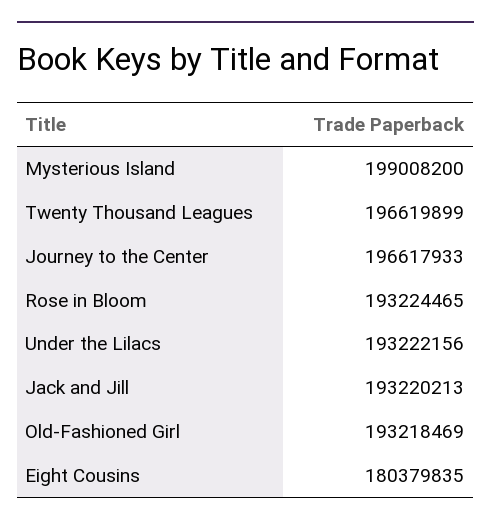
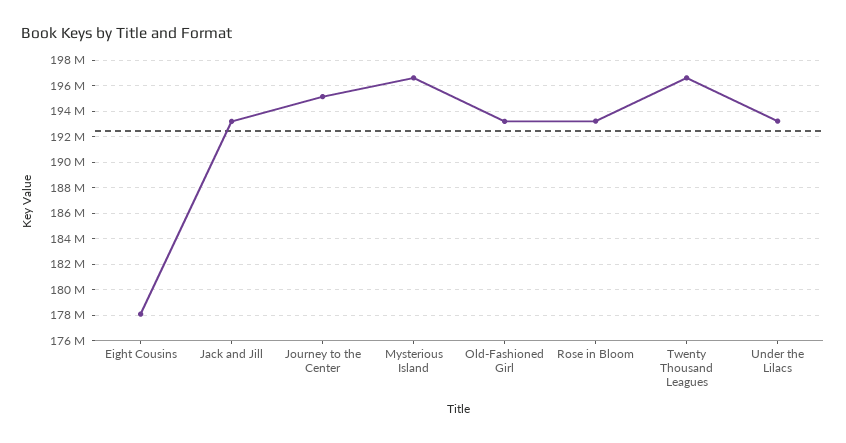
  {
-   "Mysterious Island": 199008200,
+   "Mysterious Island": 196500000,
    "Twenty Thousand Leagues": 196619899,
-   "Journey to the Center": 196617933,
+   "Journey to the Center": 195000000,
    "Rose in Bloom": 193224465,
    "Under the Lilacs": 193222156,
    "Jack and Jill": 193220213,
    "Old-Fashioned Girl": 193218469,
-   "Eight Cousins": 180379835
+   "Eight Cousins": 178000000
  }

